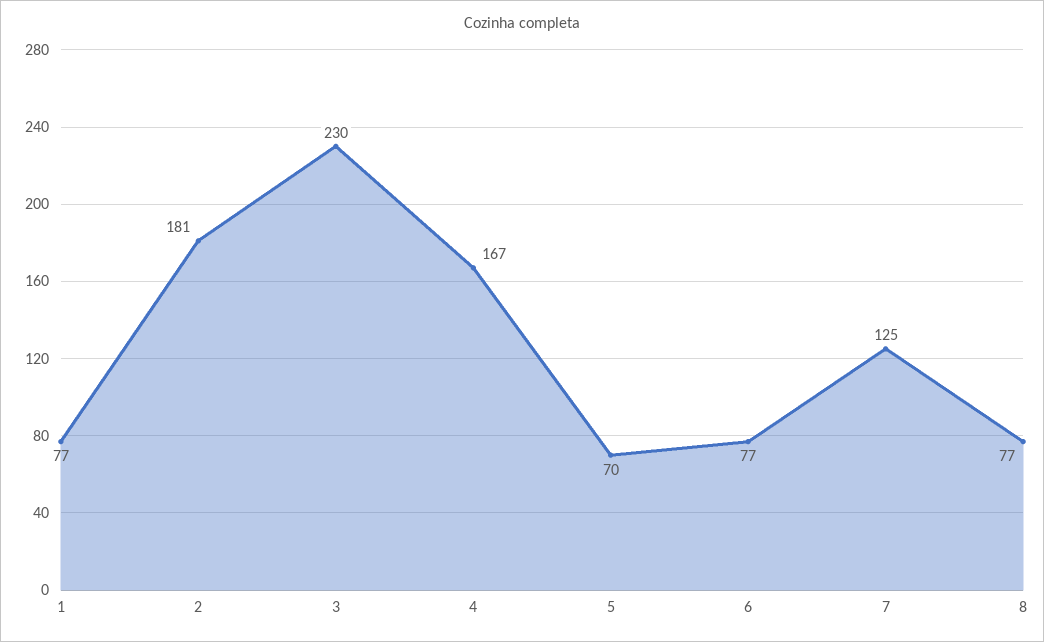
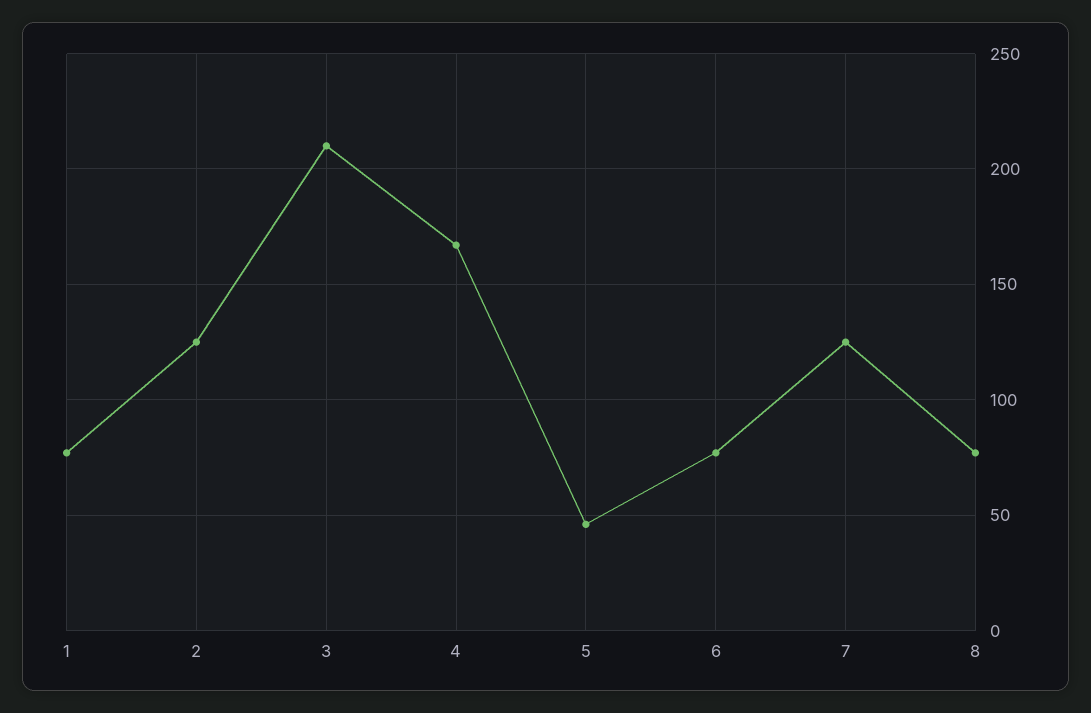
  {
    "1": 77,
-   "2": 181,
+   "2": 125,
-   "3": 230,
+   "3": 210,
    "4": 167,
-   "5": 70,
+   "5": 45,
    "6": 77,
    "7": 125,
    "8": 77
  }

